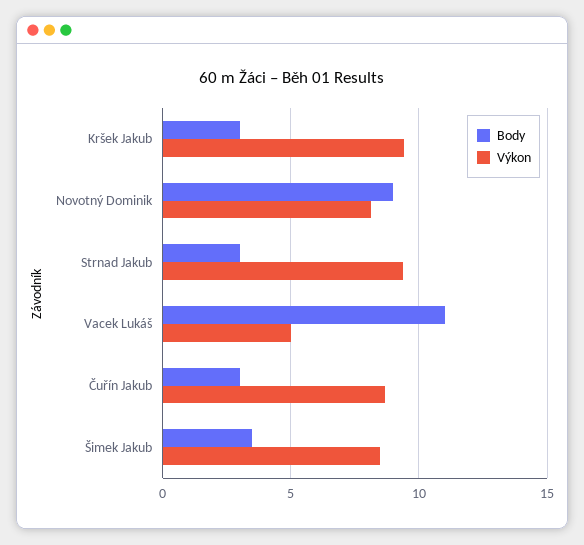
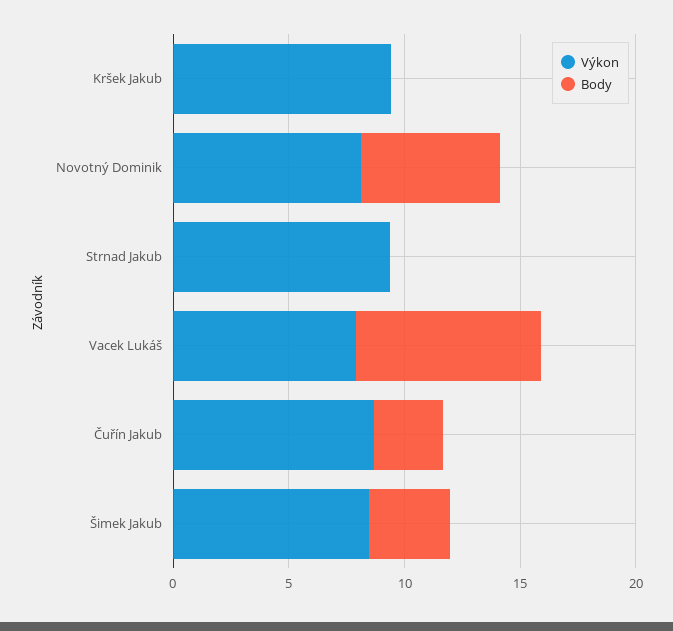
  {
    "Body": {
-     "Kršek Jakub": 3,
+     "Kršek Jakub": 0,
-     "Novotný Dominik": 9,
+     "Novotný Dominik": 6,
-     "Strnad Jakub": 3,
+     "Strnad Jakub": 0,
-     "Vacek Lukáš": 11,
+     "Vacek Lukáš": 8,
      "Čuřín Jakub": 3,
      "Šimek Jakub": 3.5
    },
    "Výkon": {
      "Kršek Jakub": 9.5,
      "Novotný Dominik": 8,
      "Strnad Jakub": 9.5,
-     "Vacek Lukáš": 5,
+     "Vacek Lukáš": 8,
      "Čuřín Jakub": 8.5,
      "Šimek Jakub": 8.5
    }
  }

